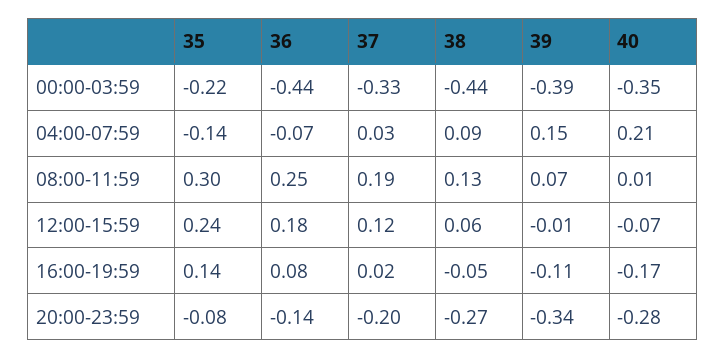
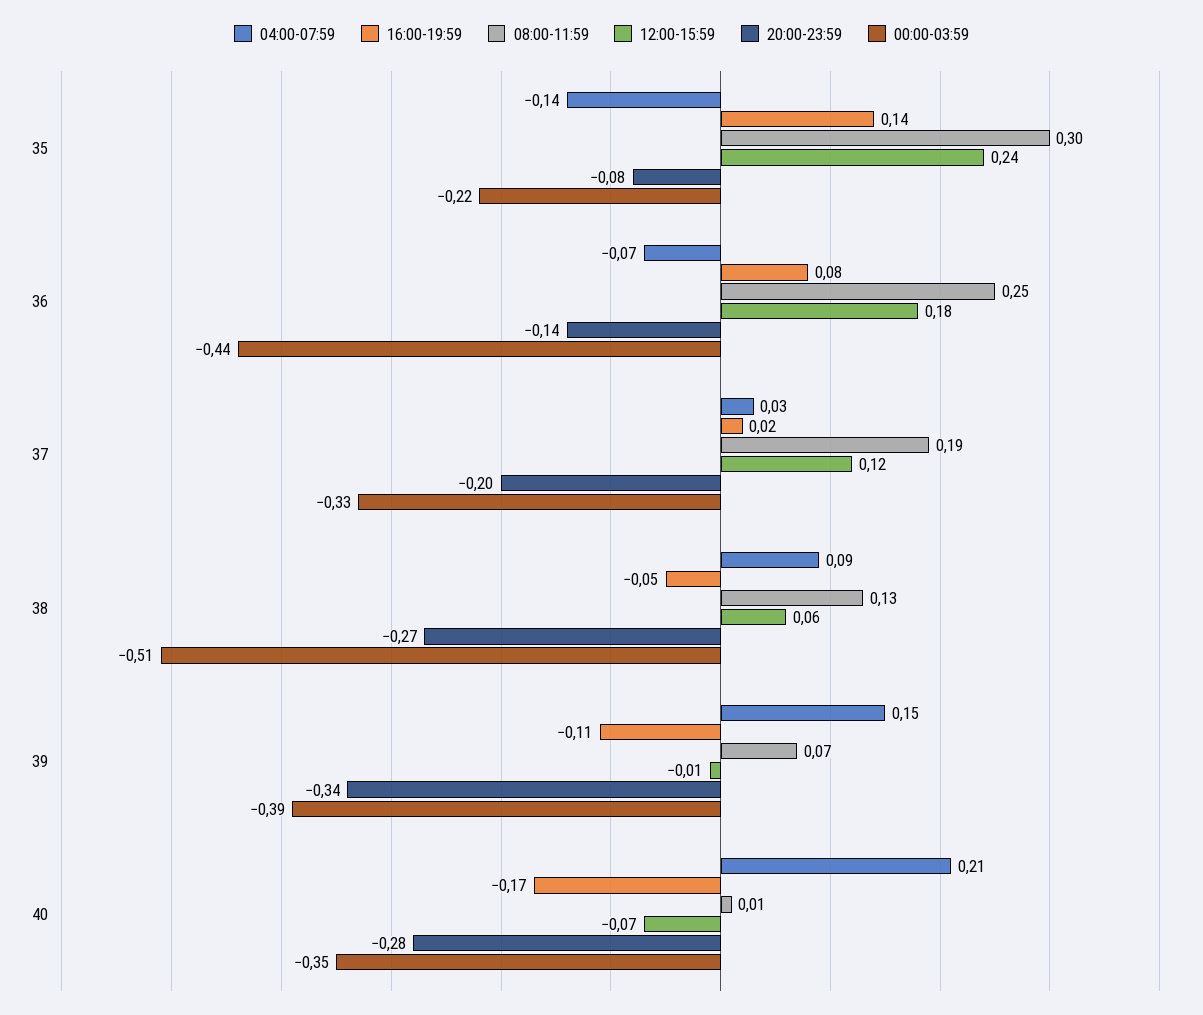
  {
    "00:00-03:59": {
      "35": -0.22,
      "36": -0.44,
      "37": -0.33,
-     "38": -0.44,
+     "38": -0.51,
      "39": -0.39,
      "40": -0.35
    },
    "04:00-07:59": {
      "35": -0.14,
      "36": -0.07,
      "37": 0.03,
      "38": 0.09,
      "39": 0.15,
      "40": 0.21
    },
    "08:00-11:59": {
      "35": 0.3,
      "36": 0.25,
      "37": 0.19,
      "38": 0.13,
      "39": 0.07,
      "40": 0.01
    },
    "12:00-15:59": {
      "35": 0.24,
      "36": 0.18,
      "37": 0.12,
      "38": 0.06,
      "39": -0.01,
      "40": -0.07
    },
    "16:00-19:59": {
      "35": 0.14,
      "36": 0.08,
      "37": 0.02,
      "38": -0.05,
      "39": -0.11,
      "40": -0.17
    },
    "20:00-23:59": {
      "35": -0.08,
      "36": -0.14,
      "37": -0.2,
      "38": -0.27,
      "39": -0.34,
      "40": -0.28
    }
  }

